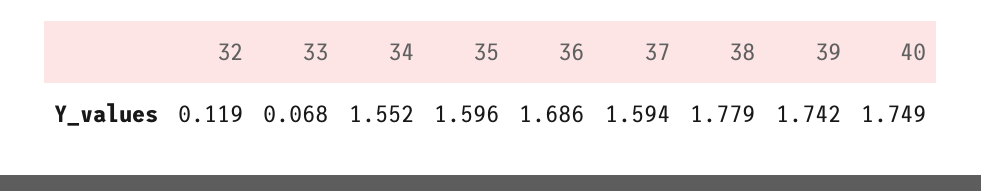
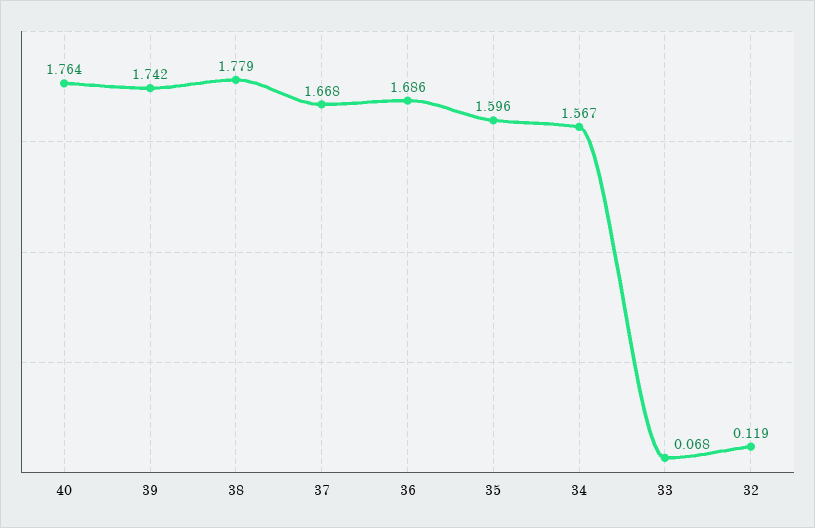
  {
    "32": 0.119,
    "33": 0.068,
-   "34": 1.552,
+   "34": 1.567,
    "35": 1.596,
    "36": 1.686,
-   "37": 1.594,
+   "37": 1.668,
    "38": 1.779,
    "39": 1.742,
-   "40": 1.749
+   "40": 1.764
  }

